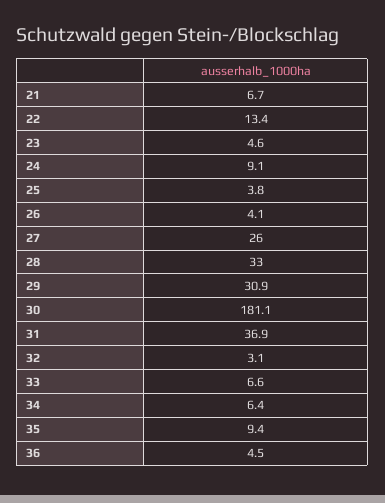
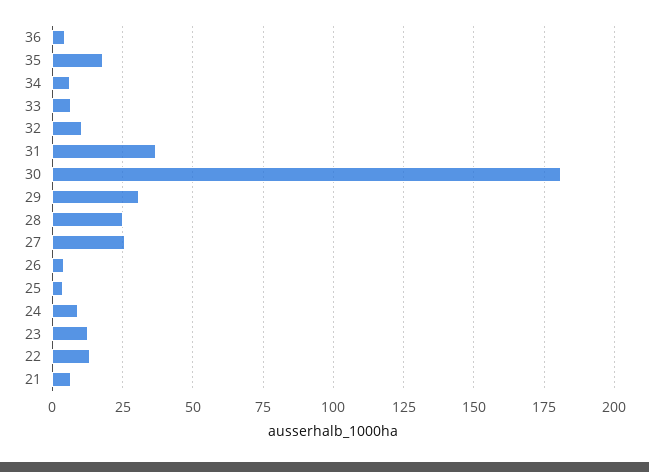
  {
    "21": 6.7,
    "22": 13.4,
-   "23": 4.6,
+   "23": 12.5,
    "24": 9.1,
    "25": 3.8,
    "26": 4.1,
    "27": 26,
-   "28": 33,
+   "28": 25,
    "29": 30.9,
    "30": 181.1,
    "31": 36.9,
-   "32": 3.1,
+   "32": 10,
    "33": 6.6,
    "34": 6.4,
-   "35": 9.4,
+   "35": 17.5,
    "36": 4.5
  }

